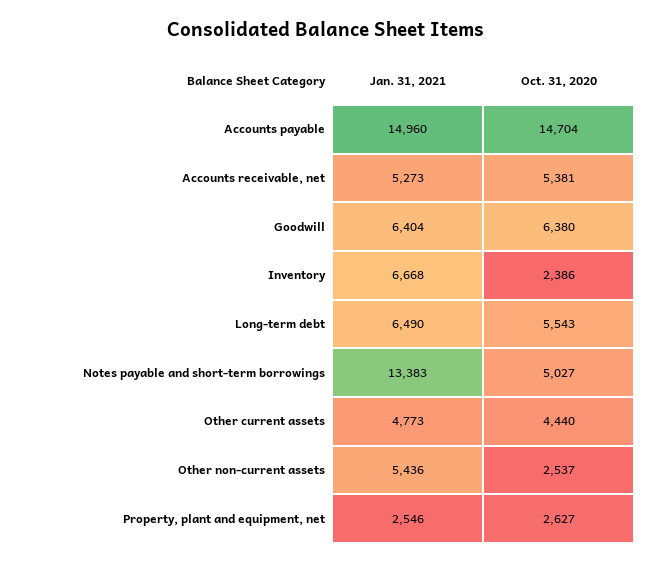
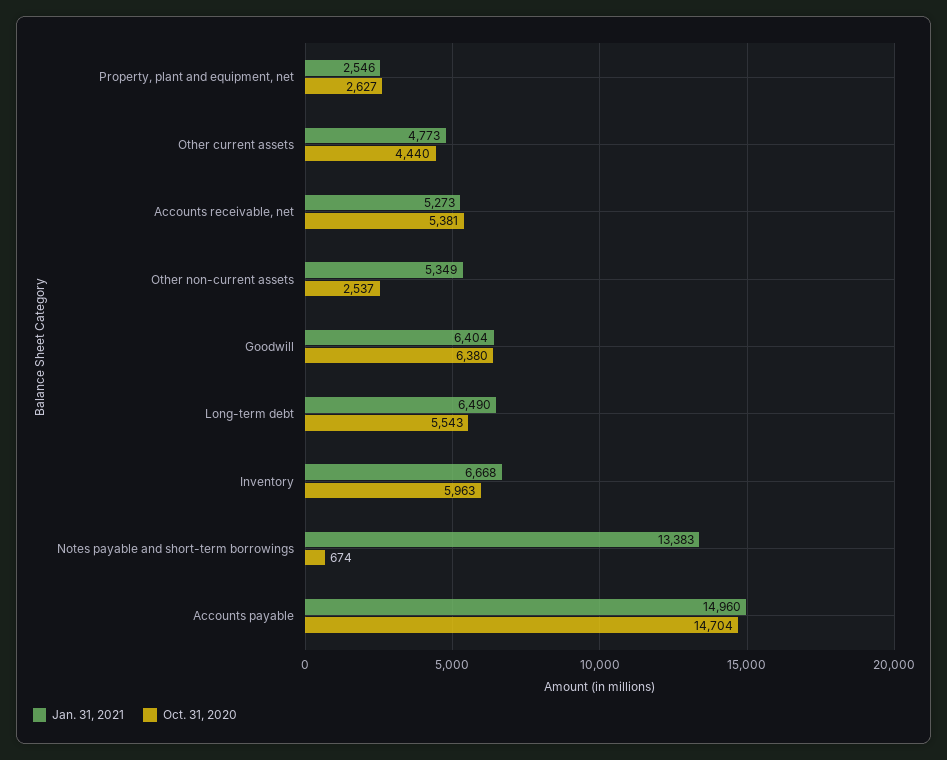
  {
    "Jan. 31, 2021": {
      "Accounts payable": 14960,
      "Accounts receivable, net": 5273,
      "Goodwill": 6404,
      "Inventory": 6668,
      "Long-term debt": 6490,
      "Notes payable and short-term borrowings": 13383,
      "Other current assets": 4773,
-     "Other non-current assets": 5436,
+     "Other non-current assets": 5349,
      "Property, plant and equipment, net": 2546
    },
    "Oct. 31, 2020": {
      "Accounts payable": 14704,
      "Accounts receivable, net": 5381,
      "Goodwill": 6380,
-     "Inventory": 2386,
+     "Inventory": 5963,
      "Long-term debt": 5543,
-     "Notes payable and short-term borrowings": 5027,
+     "Notes payable and short-term borrowings": 674,
      "Other current assets": 4440,
      "Other non-current assets": 2537,
      "Property, plant and equipment, net": 2627
    }
  }

